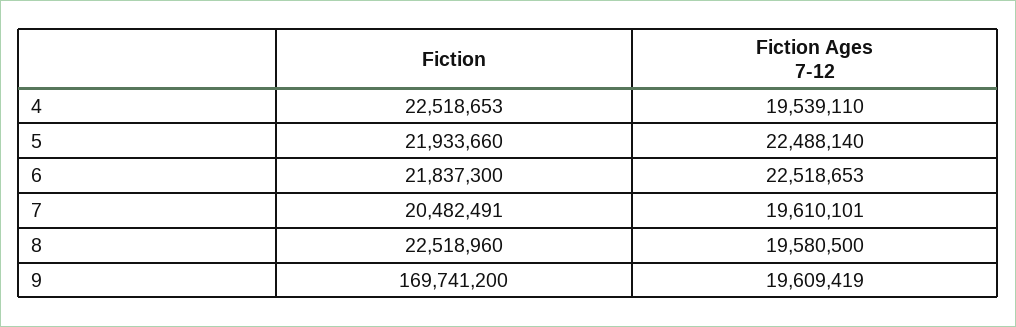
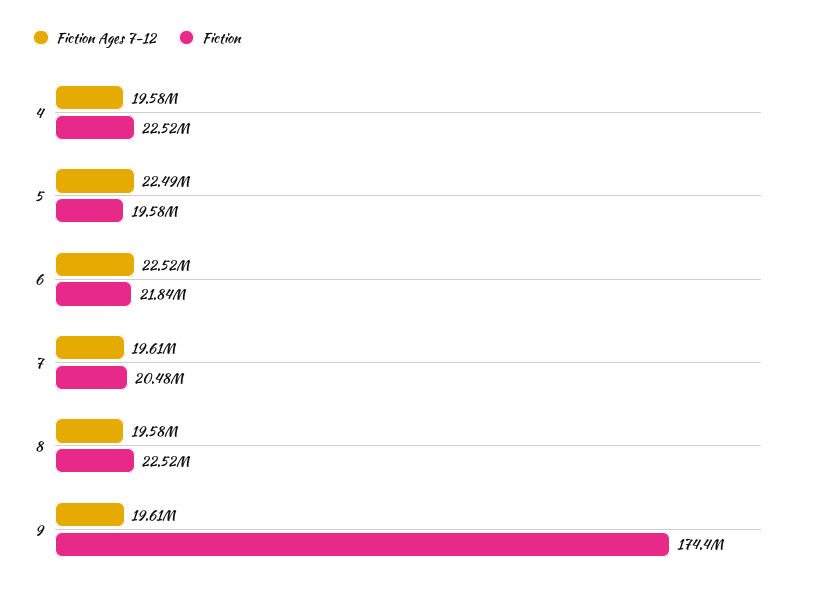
  {
    "Fiction": {
      "4": 22518653,
-     "5": 21933660,
+     "5": 19580000,
      "6": 21837300,
      "7": 20482491,
      "8": 22518960,
-     "9": 169741200
+     "9": 174400000
    },
    "Fiction Ages 7-12": {
-     "4": 19539110,
+     "4": 19580000,
      "5": 22488140,
      "6": 22518653,
      "7": 19610101,
      "8": 19580500,
      "9": 19609419
    }
  }

